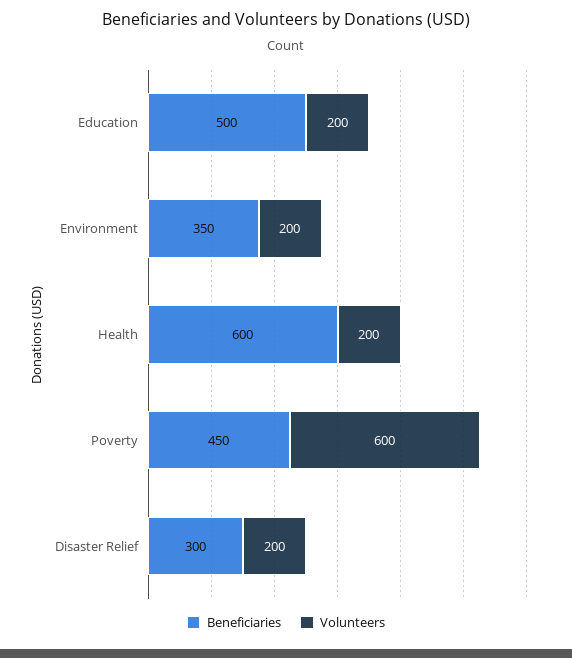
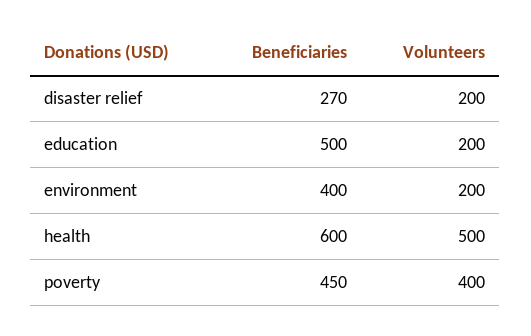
  {
    "Beneficiaries": {
      "Education": 500,
-     "Environment": 350,
+     "Environment": 400,
      "Health": 600,
      "Poverty": 450,
-     "Disaster Relief": 300
+     "Disaster Relief": 270
    },
    "Volunteers": {
      "Education": 200,
      "Environment": 200,
-     "Health": 200,
+     "Health": 500,
-     "Poverty": 600,
+     "Poverty": 400,
      "Disaster Relief": 200
    }
  }

